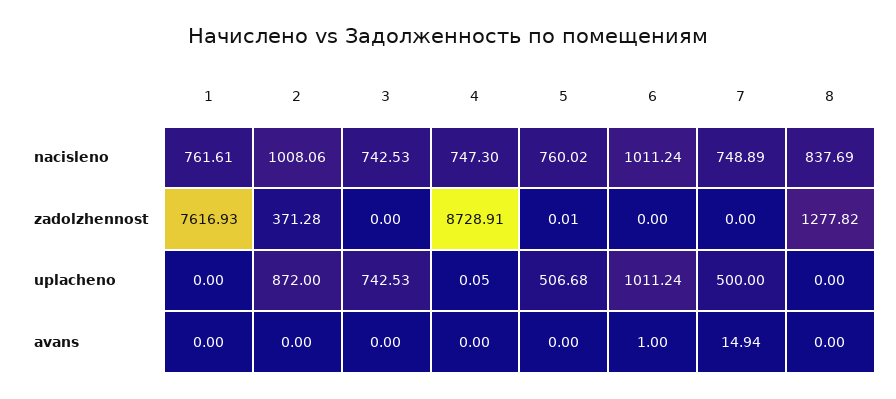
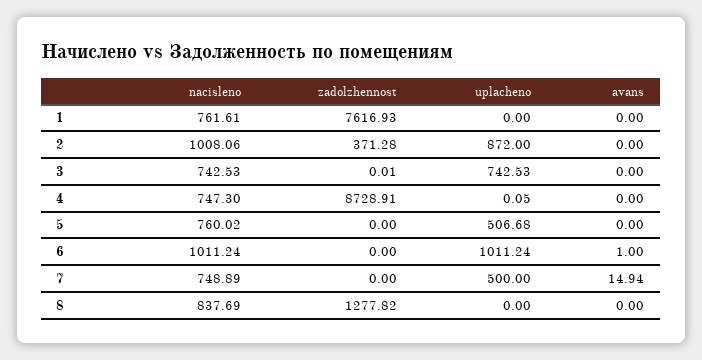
  {
    "1": {
      "nacisleno": 761.61,
      "zadolzhennost": 7616.93,
      "uplacheno": 0,
      "avans": 0
    },
    "2": {
      "nacisleno": 1008.06,
      "zadolzhennost": 371.28,
      "uplacheno": 872,
      "avans": 0
    },
    "3": {
      "nacisleno": 742.53,
-     "zadolzhennost": 0,
+     "zadolzhennost": 0.01,
      "uplacheno": 742.53,
      "avans": 0
    },
    "4": {
      "nacisleno": 747.3,
      "zadolzhennost": 8728.91,
      "uplacheno": 0.05,
      "avans": 0
    },
    "5": {
      "nacisleno": 760.02,
-     "zadolzhennost": 0.01,
+     "zadolzhennost": 0,
      "uplacheno": 506.68,
      "avans": 0
    },
    "6": {
      "nacisleno": 1011.24,
      "zadolzhennost": 0,
      "uplacheno": 1011.24,
      "avans": 1
    },
    "7": {
      "nacisleno": 748.89,
      "zadolzhennost": 0,
      "uplacheno": 500,
      "avans": 14.94
    },
    "8": {
      "nacisleno": 837.69,
      "zadolzhennost": 1277.82,
      "uplacheno": 0,
      "avans": 0
    }
  }

